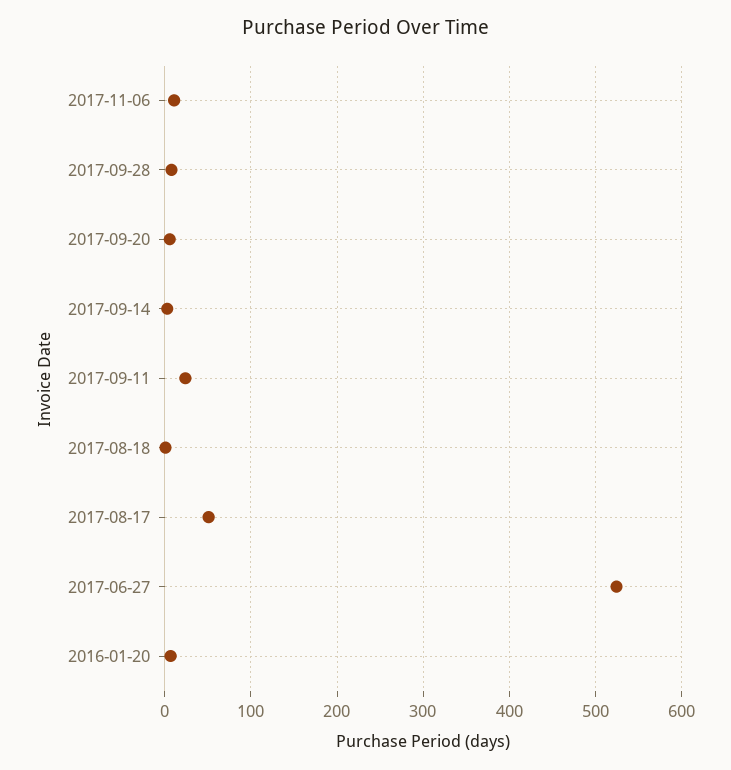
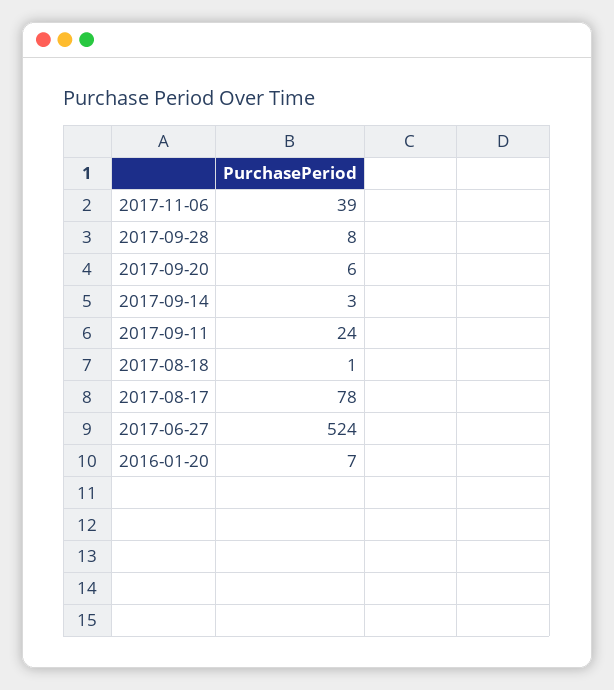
  {
-   "2017-11-06": 10,
+   "2017-11-06": 39,
    "2017-09-28": 8,
    "2017-09-20": 6,
    "2017-09-14": 3,
    "2017-09-11": 24,
    "2017-08-18": 1,
-   "2017-08-17": 50,
+   "2017-08-17": 78,
    "2017-06-27": 524,
    "2016-01-20": 7
  }

